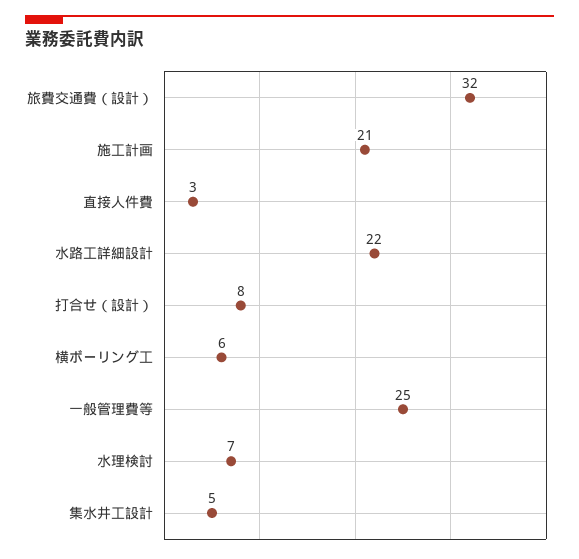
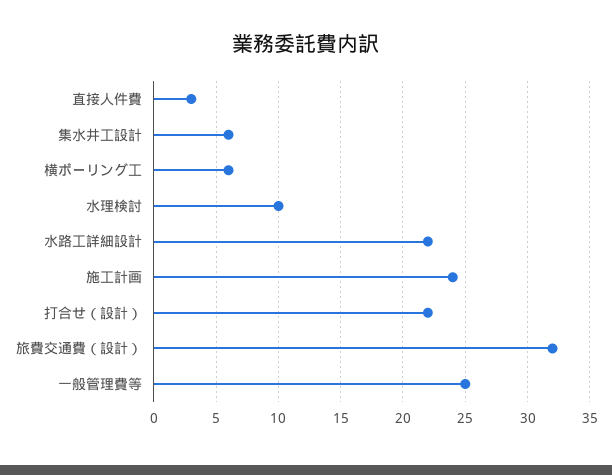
  {
    "旅費交通費（設計）": 32,
-   "施工計画": 21,
+   "施工計画": 24,
    "直接人件費": 3,
    "水路工詳細設計": 22,
-   "打合せ（設計）": 8,
+   "打合せ（設計）": 22,
    "横ボーリング工": 6,
    "一般管理費等": 25,
-   "水理検討": 7,
+   "水理検討": 10,
-   "集水井工設計": 5
+   "集水井工設計": 6
  }

